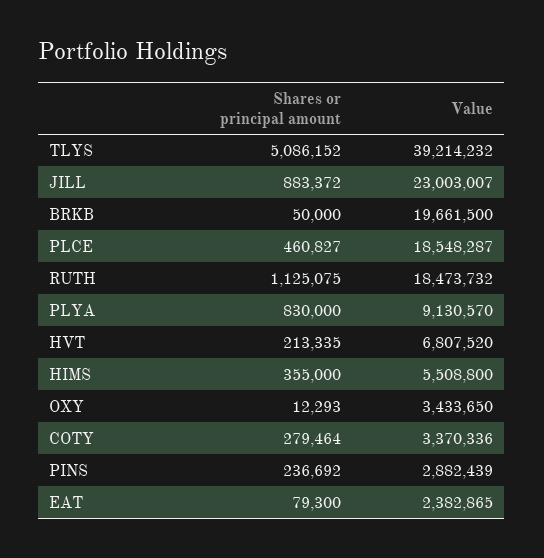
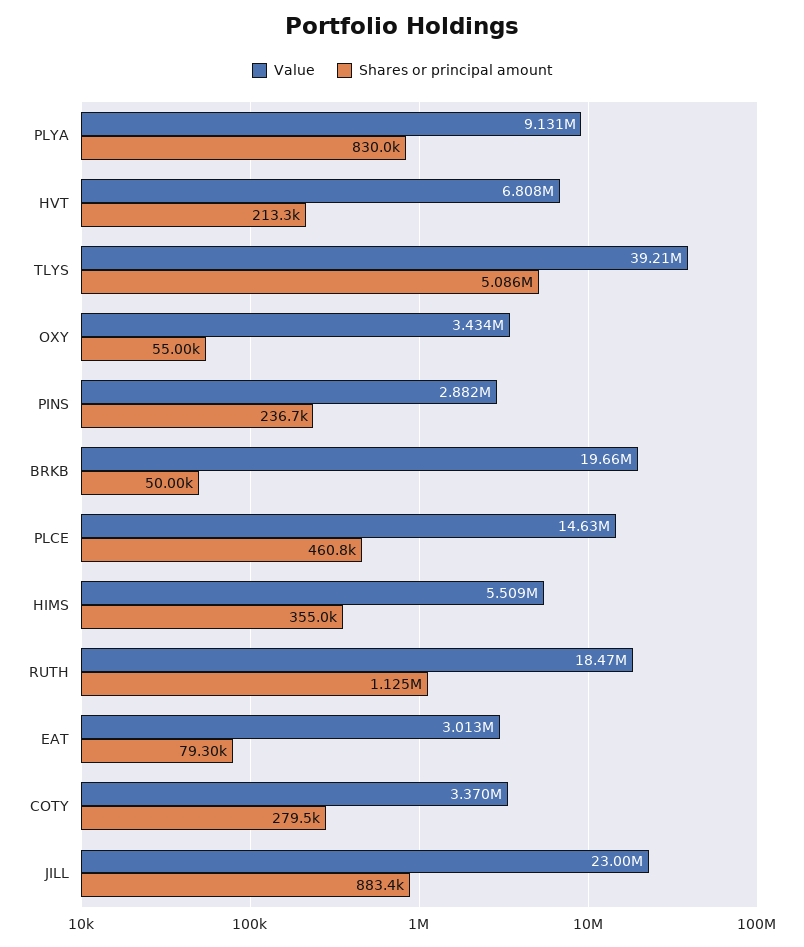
  {
    "Shares or principal amount": {
      "TLYS": 5086152,
      "JILL": 883372,
      "BRKB": 50000,
      "PLCE": 460827,
      "RUTH": 1125075,
      "PLYA": 830000,
      "HVT": 213335,
      "HIMS": 355000,
-     "OXY": 12293,
+     "OXY": 55000,
      "COTY": 279464,
      "PINS": 236692,
      "EAT": 79300
    },
    "Value": {
      "TLYS": 39214232,
      "JILL": 23003007,
      "BRKB": 19661500,
-     "PLCE": 18548287,
+     "PLCE": 14630000,
      "RUTH": 18473732,
      "PLYA": 9130570,
      "HVT": 6807520,
      "HIMS": 5508800,
      "OXY": 3433650,
      "COTY": 3370336,
      "PINS": 2882439,
-     "EAT": 2382865
+     "EAT": 3013000
    }
  }

